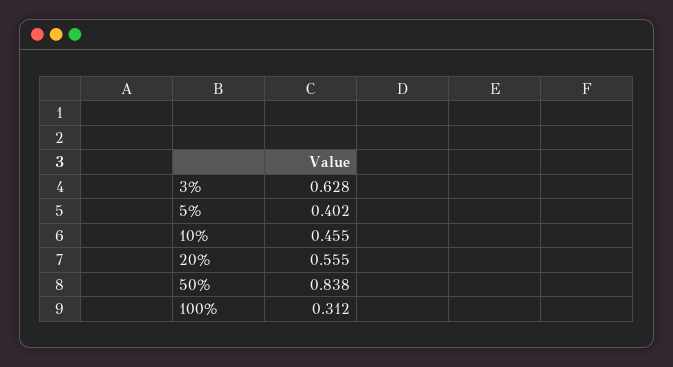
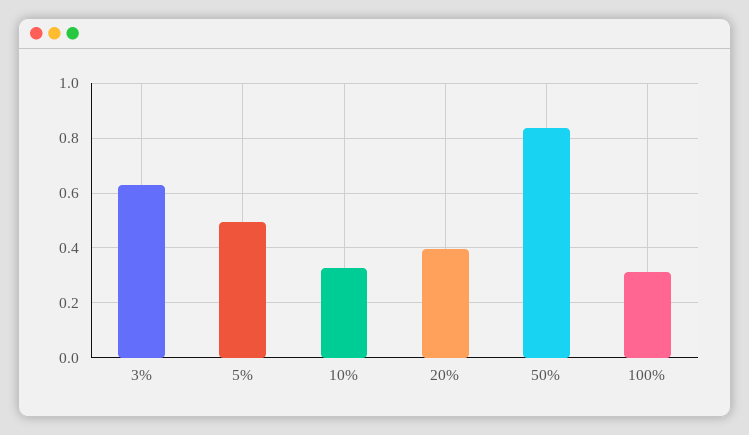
  {
    "3%": 0.628,
-   "5%": 0.402,
+   "5%": 0.5,
-   "10%": 0.455,
+   "10%": 0.325,
-   "20%": 0.555,
+   "20%": 0.4,
    "50%": 0.838,
    "100%": 0.312
  }

